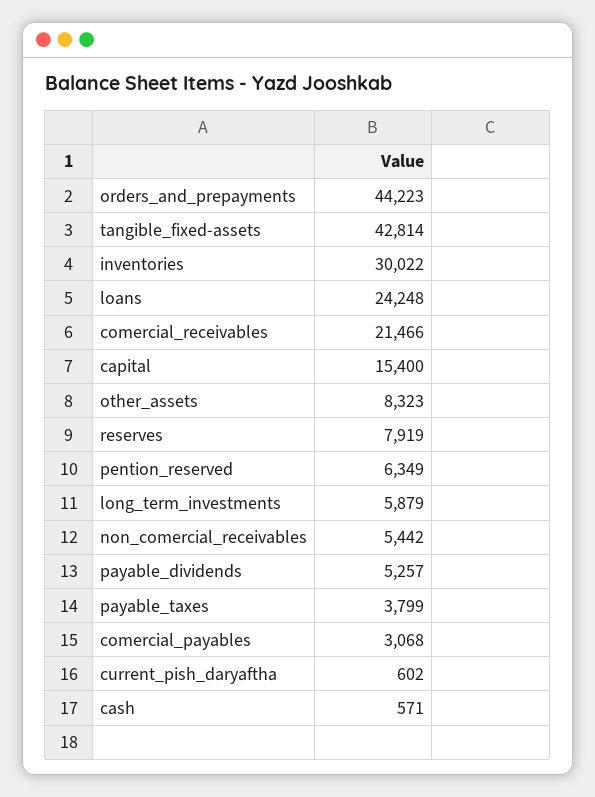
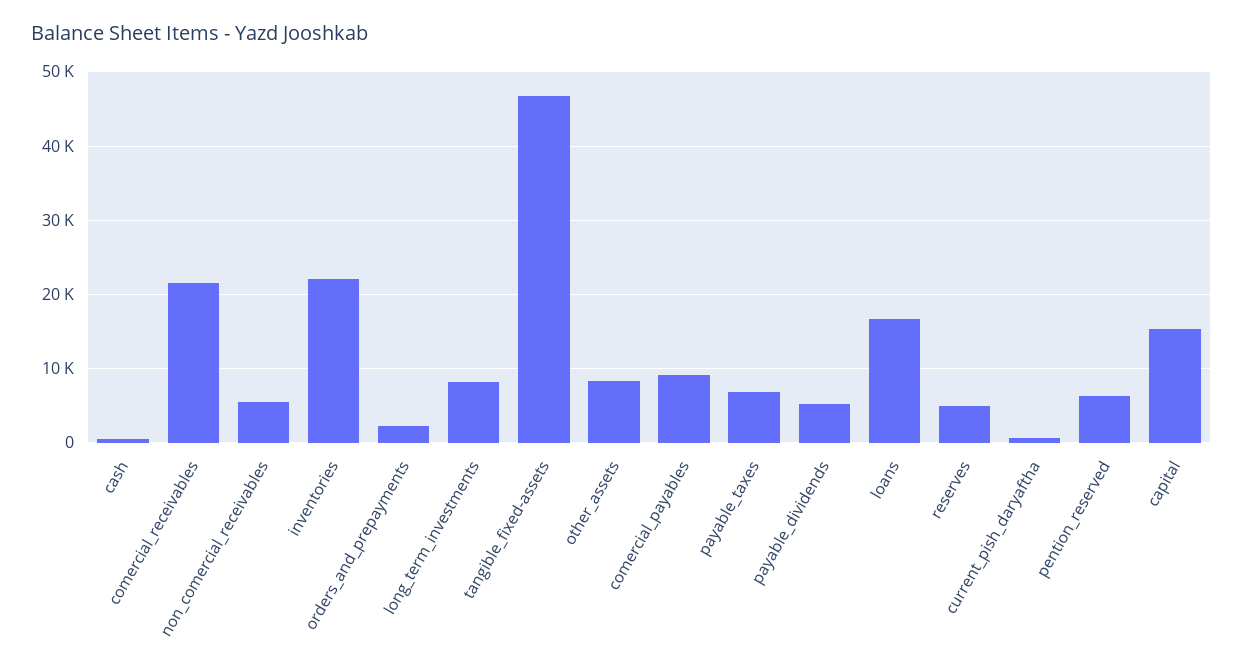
  {
-   "orders_and_prepayments": 44223,
+   "orders_and_prepayments": 2000,
-   "tangible_fixed-assets": 42814,
+   "tangible_fixed-assets": 47000,
-   "inventories": 30022,
+   "inventories": 22000,
-   "loans": 24248,
+   "loans": 17000,
    "comercial_receivables": 21466,
    "capital": 15400,
    "other_assets": 8323,
-   "reserves": 7919,
+   "reserves": 5000,
    "pention_reserved": 6349,
-   "long_term_investments": 5879,
+   "long_term_investments": 8000,
    "non_comercial_receivables": 5442,
    "payable_dividends": 5257,
-   "payable_taxes": 3799,
+   "payable_taxes": 7000,
-   "comercial_payables": 3068,
+   "comercial_payables": 9000,
    "current_pish_daryaftha": 602,
    "cash": 571
  }

